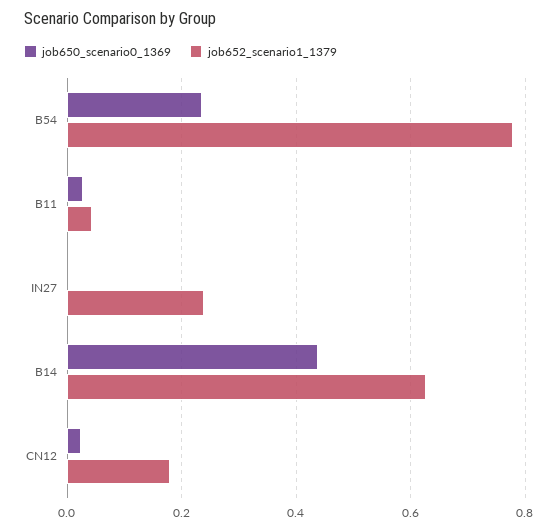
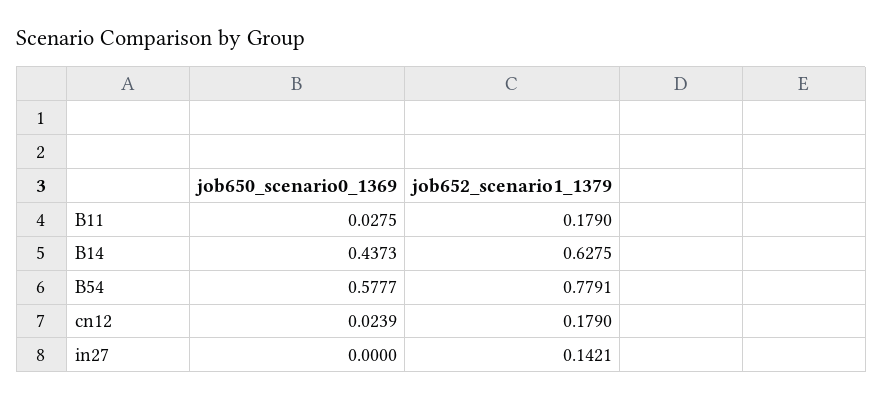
  {
    "job650_scenario0_1369": {
-     "B54": 0.24,
+     "B54": 0.5777,
      "B11": 0.0275,
      "IN27": 0,
      "B14": 0.4373,
      "CN12": 0.0239
    },
    "job652_scenario1_1379": {
      "B54": 0.7791,
-     "B11": 0.04,
+     "B11": 0.179,
-     "IN27": 0.24,
+     "IN27": 0.1421,
      "B14": 0.6275,
      "CN12": 0.179
    }
  }

